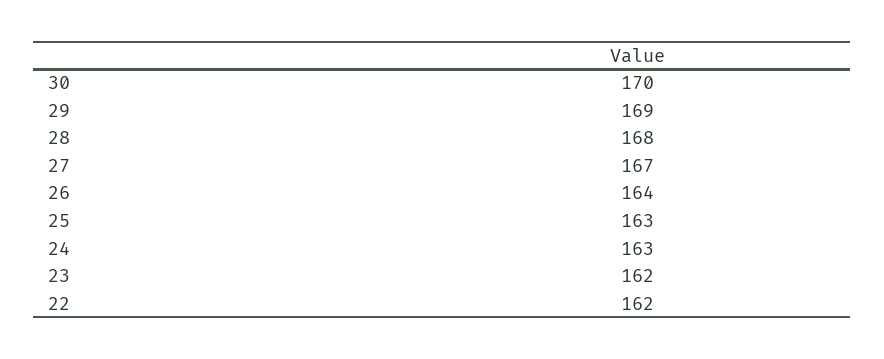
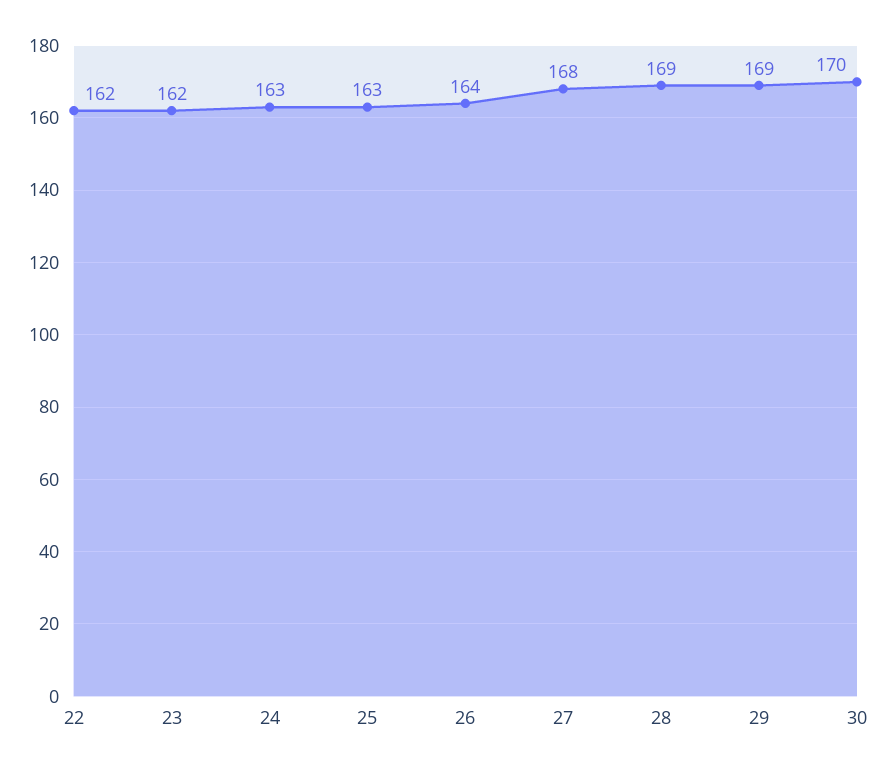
  {
    "30": 170,
    "29": 169,
-   "28": 168,
+   "28": 169,
-   "27": 167,
+   "27": 168,
    "26": 164,
    "25": 163,
    "24": 163,
    "23": 162,
    "22": 162
  }

